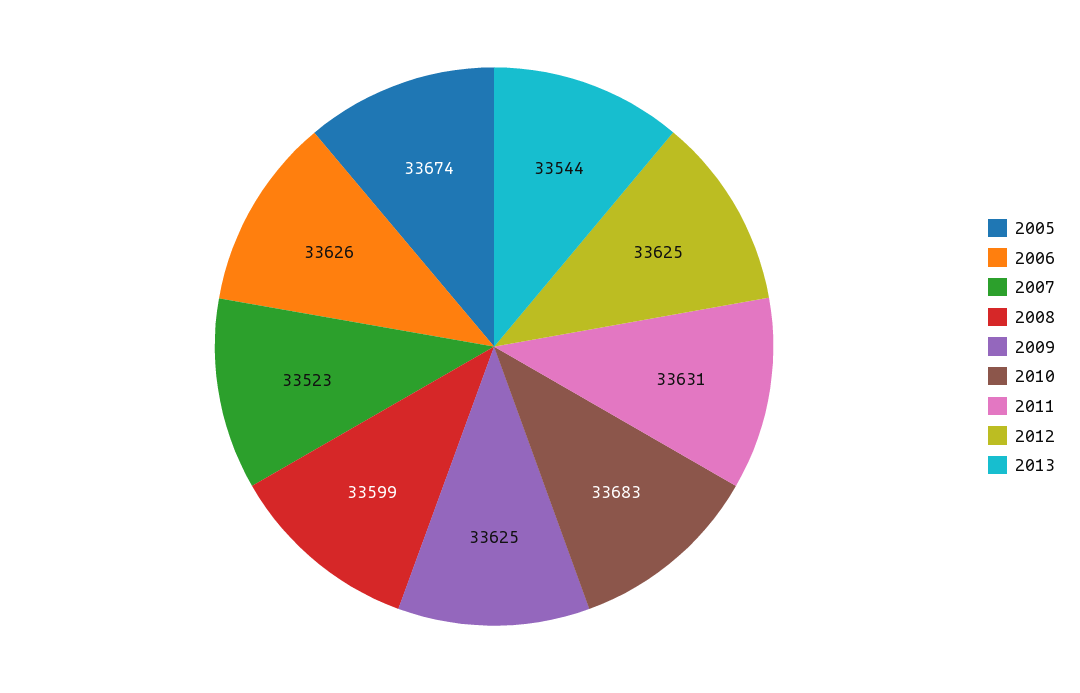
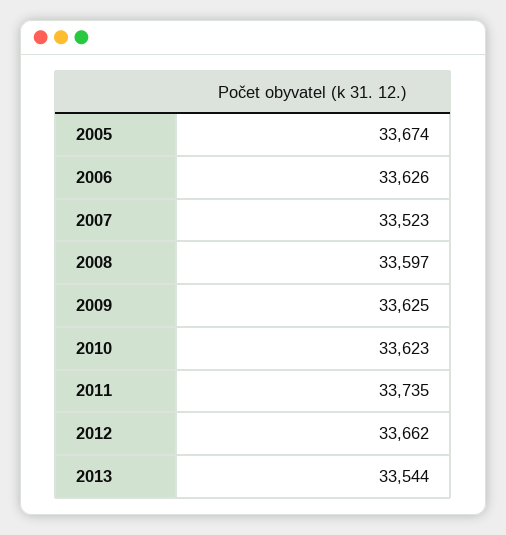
  {
    "2005": 33674,
    "2006": 33626,
    "2007": 33523,
-   "2008": 33599,
+   "2008": 33597,
    "2009": 33625,
-   "2010": 33683,
+   "2010": 33623,
-   "2011": 33631,
+   "2011": 33735,
-   "2012": 33625,
+   "2012": 33662,
    "2013": 33544
  }

